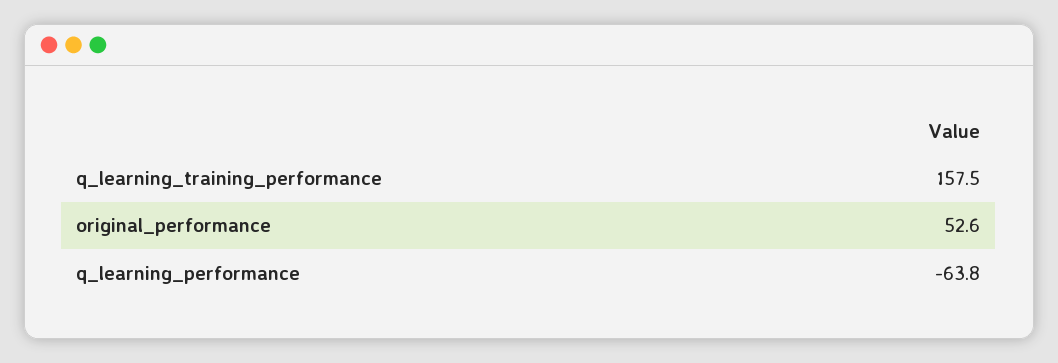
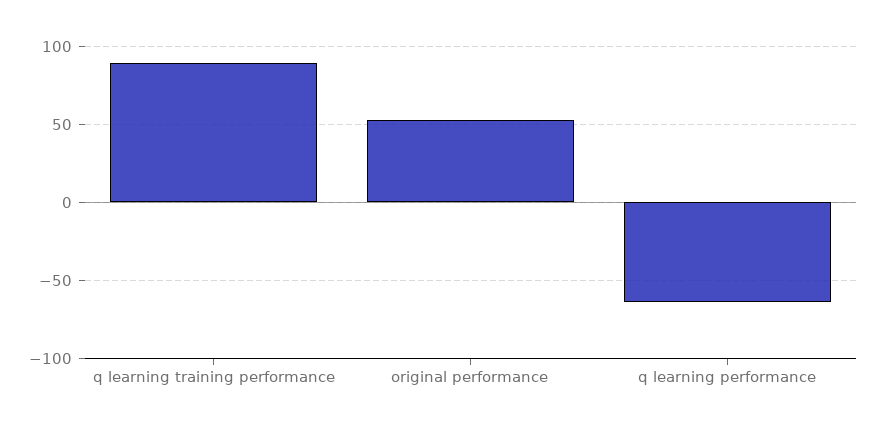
  {
-   "q_learning_training_performance": 157.5,
+   "q_learning_training_performance": 90,
    "original_performance": 52.6,
    "q_learning_performance": -63.8
  }

